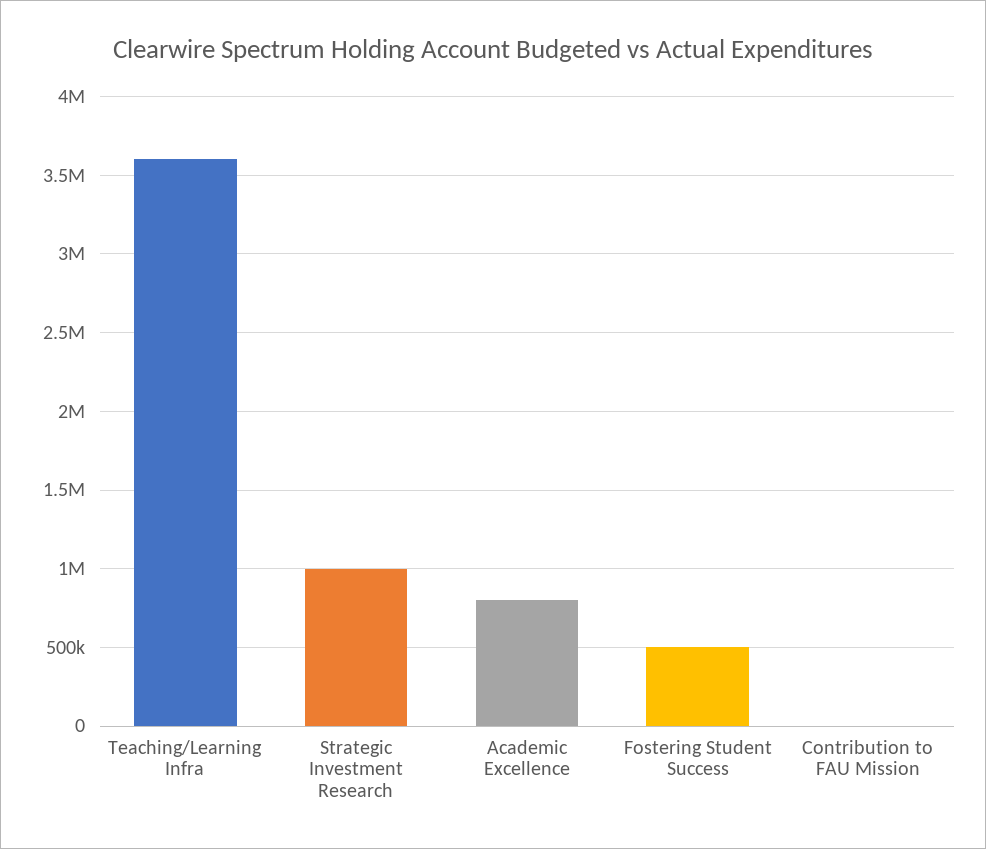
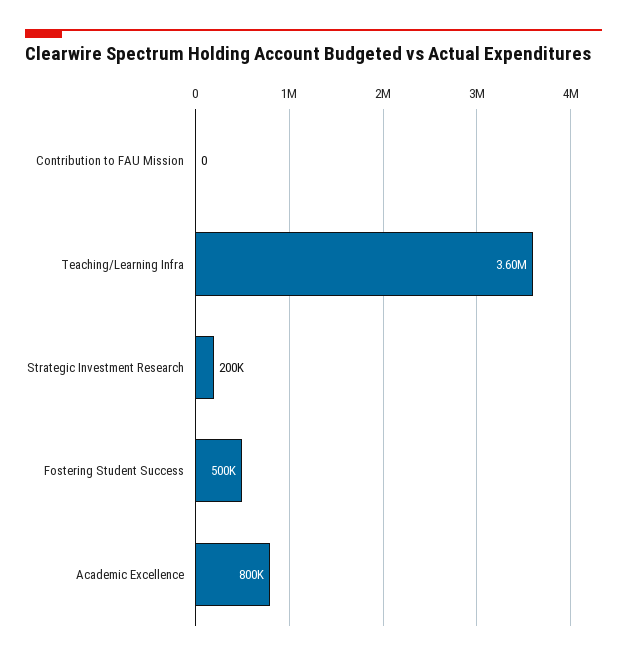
  {
    "Teaching/Learning Infra": 3600000,
-   "Strategic Investment Research": 1000000,
+   "Strategic Investment Research": 200000,
    "Academic Excellence": 800000,
    "Fostering Student Success": 500000,
    "Contribution to FAU Mission": 0
  }

